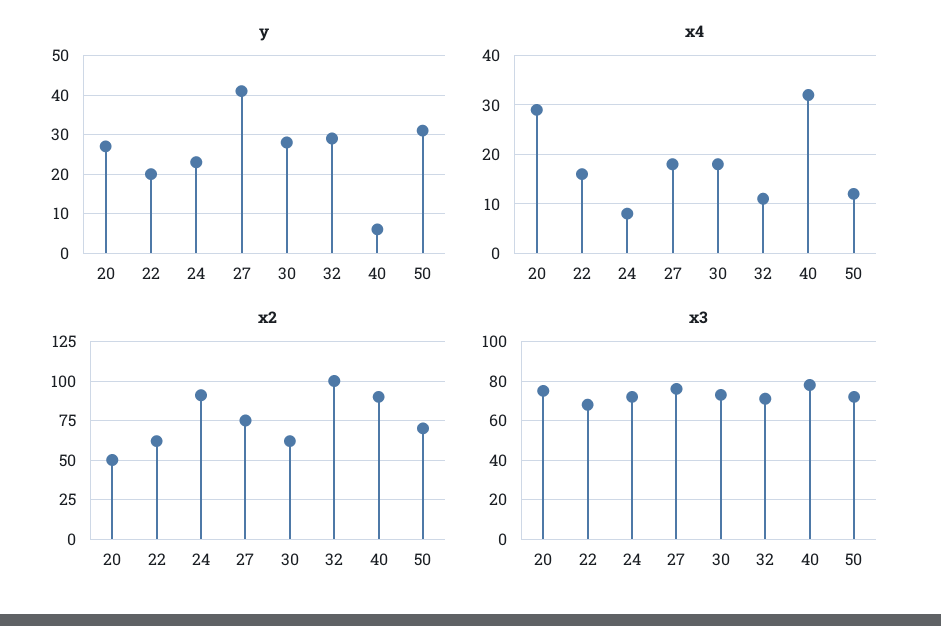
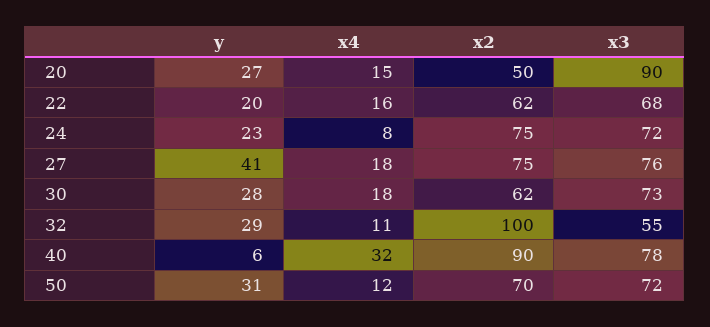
  {
    "y": {
      "20": 27,
      "22": 20,
      "24": 23,
      "27": 41,
      "30": 28,
      "32": 29,
      "40": 6,
      "50": 31
    },
    "x4": {
-     "20": 30,
+     "20": 15,
      "22": 16,
      "24": 8,
      "27": 18,
      "30": 18,
      "32": 11,
      "40": 32,
      "50": 12
    },
    "x2": {
      "20": 50,
      "22": 62,
-     "24": 90,
+     "24": 75,
      "27": 75,
      "30": 62,
      "32": 100,
      "40": 90,
      "50": 70
    },
    "x3": {
-     "20": 75,
+     "20": 90,
      "22": 68,
      "24": 72,
      "27": 76,
      "30": 73,
-     "32": 70,
+     "32": 55,
      "40": 78,
      "50": 72
    }
  }

